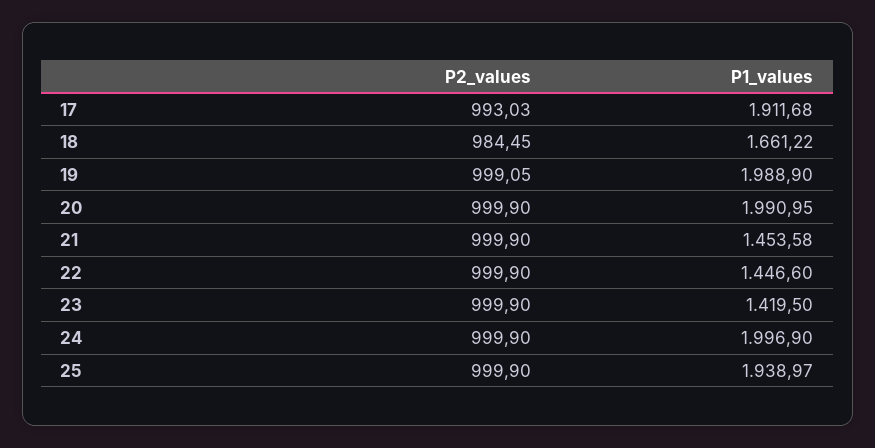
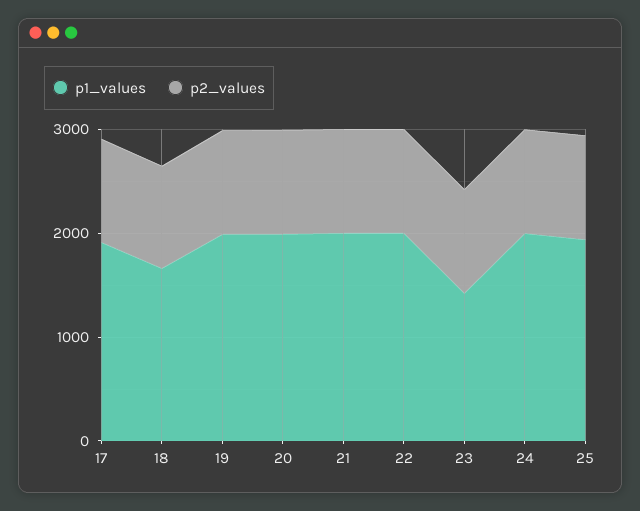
  {
    "P2_values": {
      "17": 993.03,
      "18": 984.45,
      "19": 999.05,
      "20": 999.9,
      "21": 999.9,
      "22": 999.9,
      "23": 999.9,
      "24": 999.9,
      "25": 999.9
    },
    "P1_values": {
      "17": 1911.68,
      "18": 1661.22,
      "19": 1988.9,
      "20": 1990.95,
-     "21": 1453.58,
+     "21": 2000,
-     "22": 1446.6,
+     "22": 2000,
      "23": 1419.5,
      "24": 1996.9,
      "25": 1938.97
    }
  }

